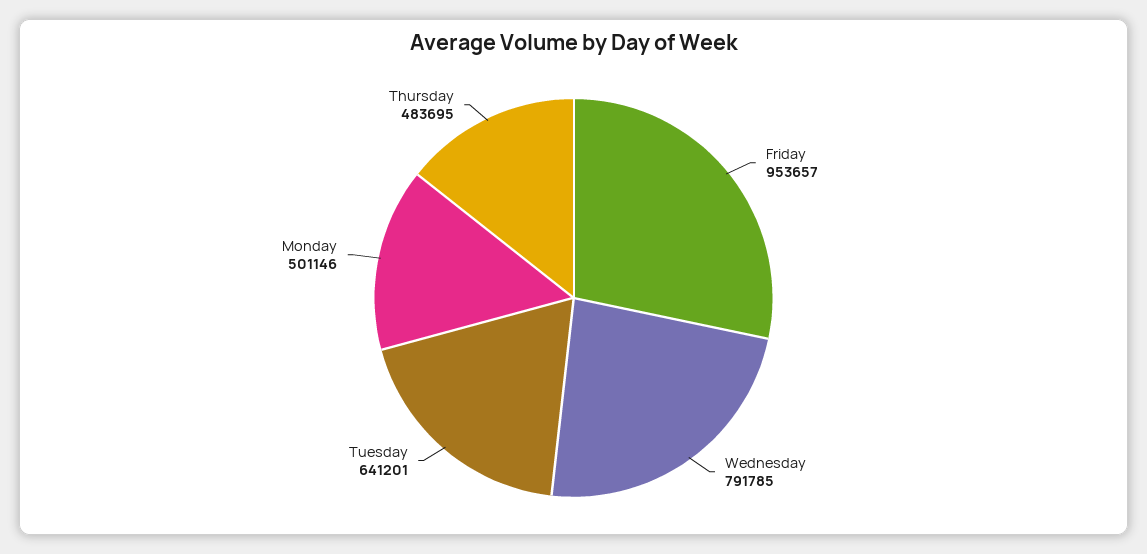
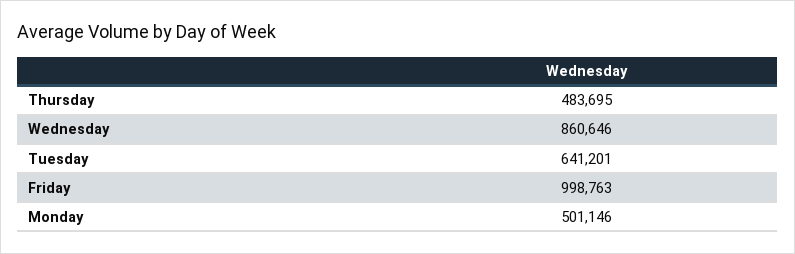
  {
-   "Friday": 953657,
+   "Friday": 998763,
-   "Wednesday": 791785,
+   "Wednesday": 860646,
    "Tuesday": 641201,
    "Monday": 501146,
    "Thursday": 483695
  }

